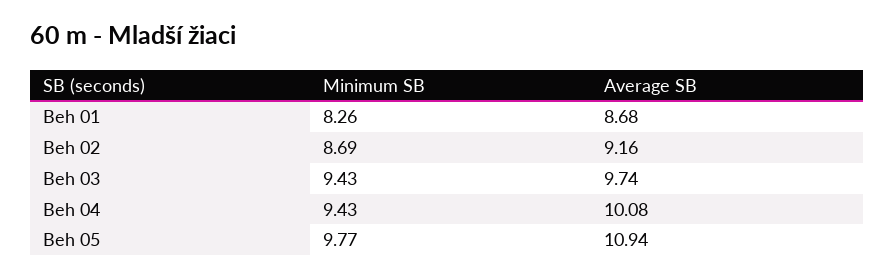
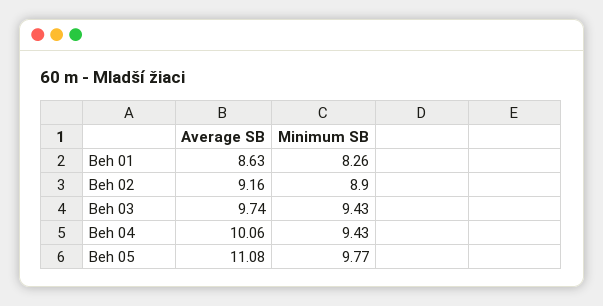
  {
    "Minimum SB": {
      "Beh 01": 8.26,
-     "Beh 02": 8.69,
+     "Beh 02": 8.9,
      "Beh 03": 9.43,
      "Beh 04": 9.43,
      "Beh 05": 9.77
    },
    "Average SB": {
-     "Beh 01": 8.68,
+     "Beh 01": 8.63,
      "Beh 02": 9.16,
      "Beh 03": 9.74,
-     "Beh 04": 10.08,
+     "Beh 04": 10.06,
-     "Beh 05": 10.94
+     "Beh 05": 11.08
    }
  }

